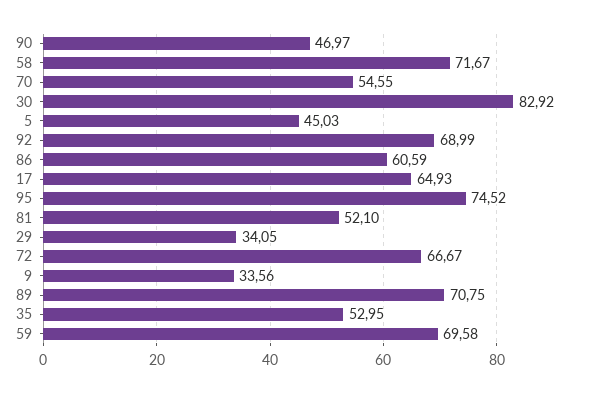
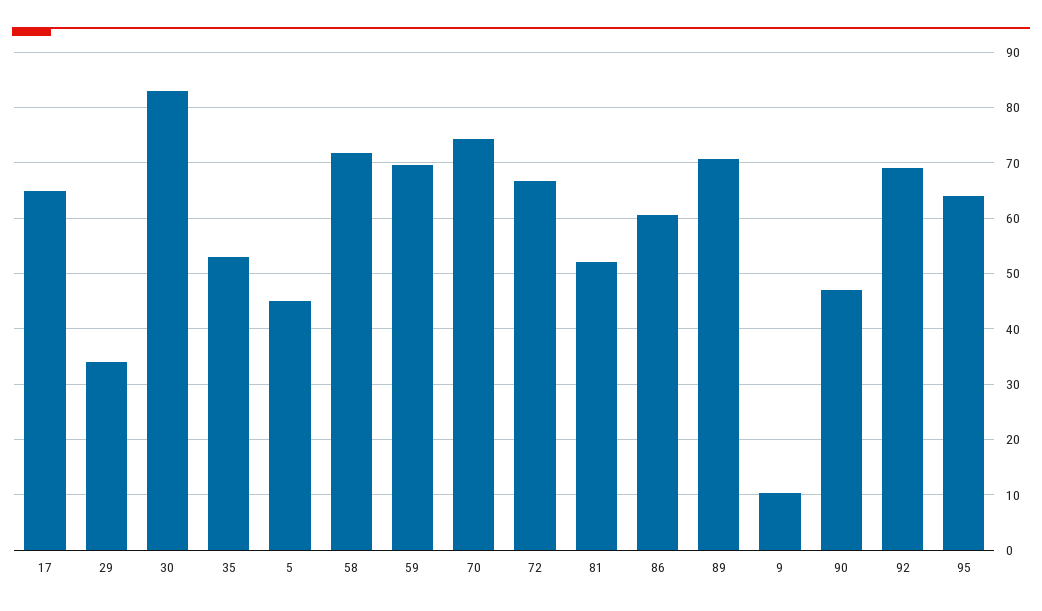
  {
    "90": 46.97,
    "58": 71.67,
-   "70": 54.55,
+   "70": 74,
    "30": 82.92,
    "5": 45.03,
    "92": 68.99,
    "86": 60.59,
    "17": 64.93,
-   "95": 74.52,
+   "95": 64,
    "81": 52.1,
    "29": 34.05,
    "72": 66.67,
-   "9": 33.56,
+   "9": 10,
    "89": 70.75,
    "35": 52.95,
    "59": 69.58
  }

